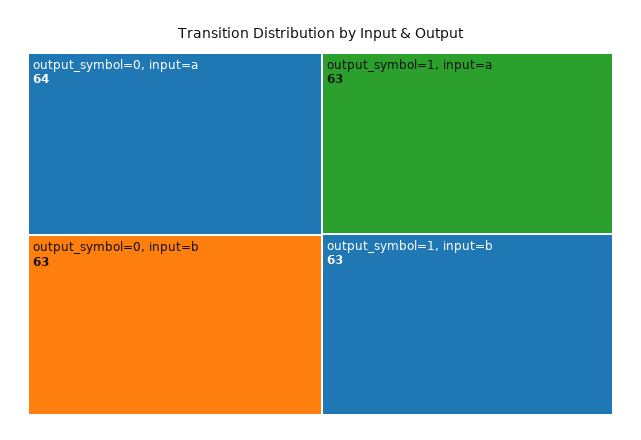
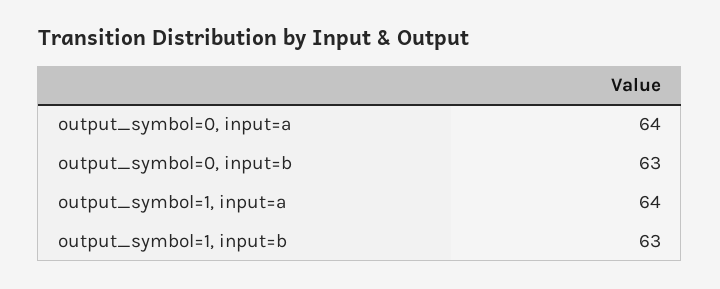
  {
    "output_symbol=0, input=a": 64,
    "output_symbol=0, input=b": 63,
-   "output_symbol=1, input=a": 63,
+   "output_symbol=1, input=a": 64,
    "output_symbol=1, input=b": 63
  }

